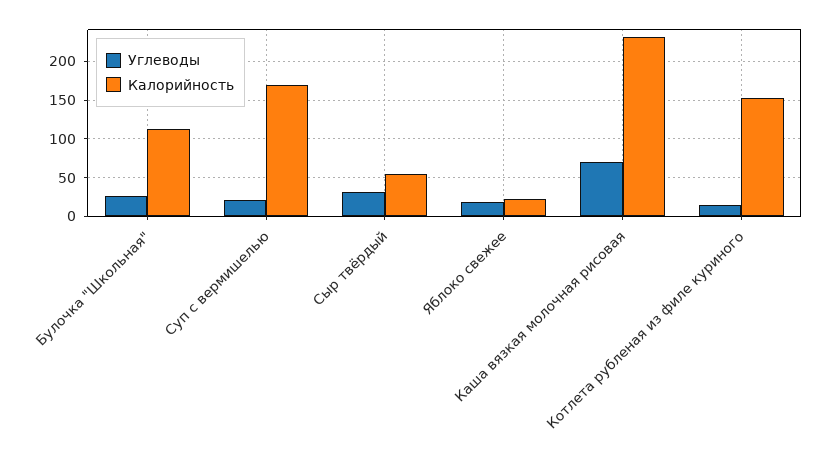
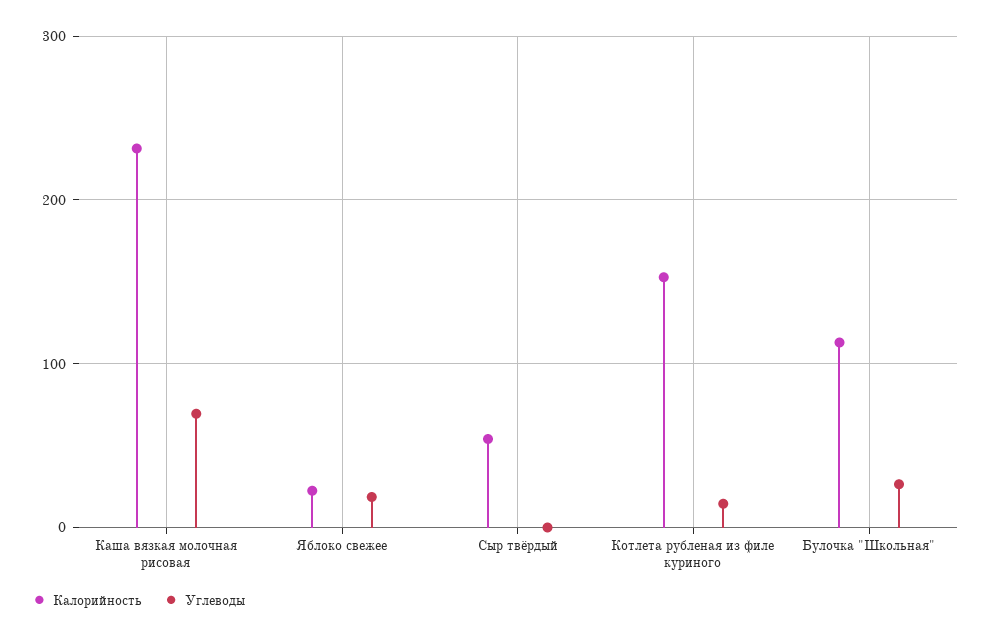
  {
    "Углеводы": {
      "Булочка \"Школьная\"": 30,
-     "Суп с вермишелью": 20,
-     "Сыр твёрдый": 30,
+     "Сыр твёрдый": 0,
      "Яблоко свежее": 20,
      "Каша вязкая молочная рисовая": 70,
      "Котлета рубленая из филе куриного": 10
    },
    "Калорийность": {
      "Булочка \"Школьная\"": 110,
-     "Суп с вермишелью": 170,
      "Сыр твёрдый": 50,
      "Яблоко свежее": 20,
      "Каша вязкая молочная рисовая": 230,
      "Котлета рубленая из филе куриного": 150
    }
  }

